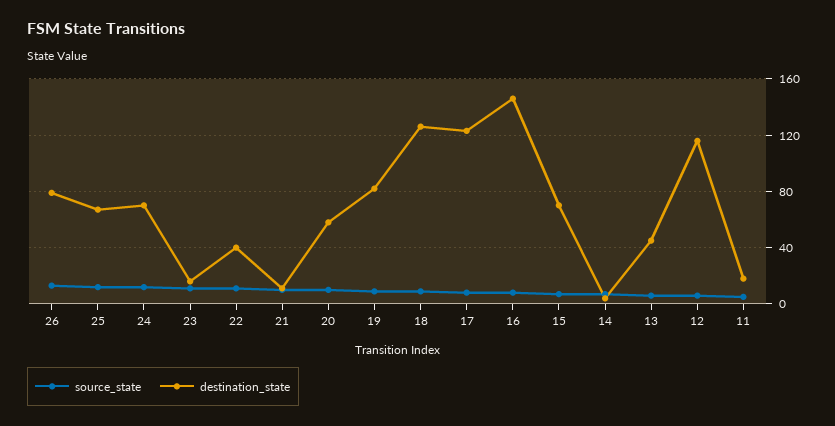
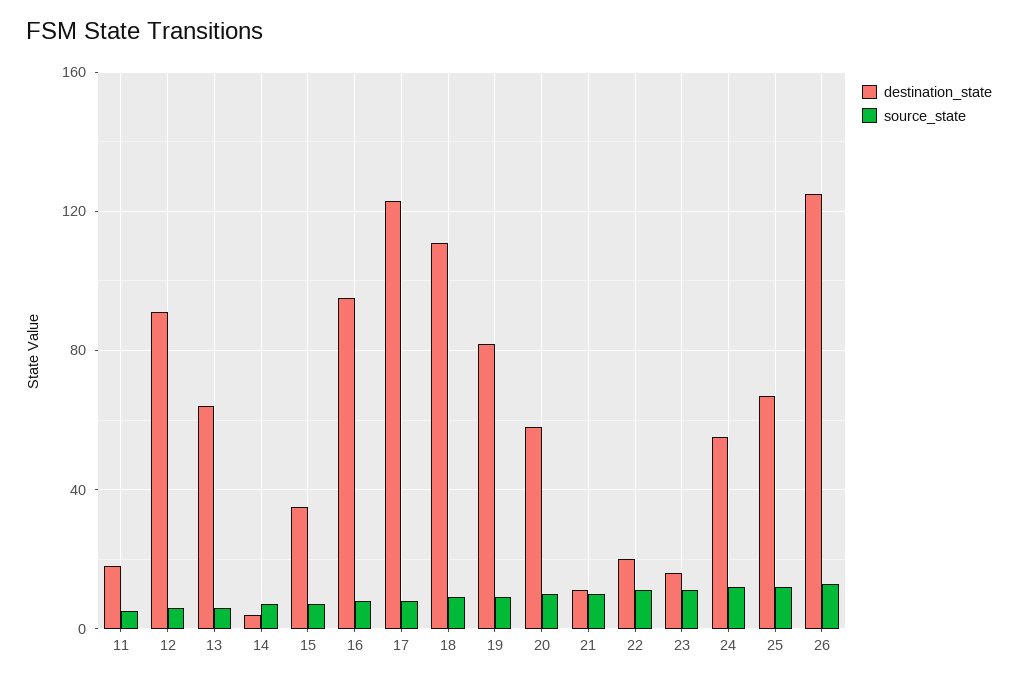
  {
    "source_state": {
      "26": 15,
      "25": 10,
      "24": 10,
      "23": 10,
      "22": 10,
      "21": 10,
      "20": 10,
      "19": 10,
      "18": 10,
      "17": 10,
      "16": 10,
      "15": 5,
      "14": 5,
      "13": 5,
      "12": 5,
      "11": 5
    },
    "destination_state": {
-     "26": 80,
+     "26": 125,
      "25": 65,
-     "24": 70,
+     "24": 55,
      "23": 15,
-     "22": 40,
+     "22": 20,
      "21": 10,
      "20": 60,
      "19": 80,
-     "18": 125,
+     "18": 110,
      "17": 125,
-     "16": 145,
+     "16": 95,
-     "15": 70,
+     "15": 35,
      "14": 5,
-     "13": 45,
+     "13": 65,
-     "12": 115,
+     "12": 90,
      "11": 20
    }
  }

